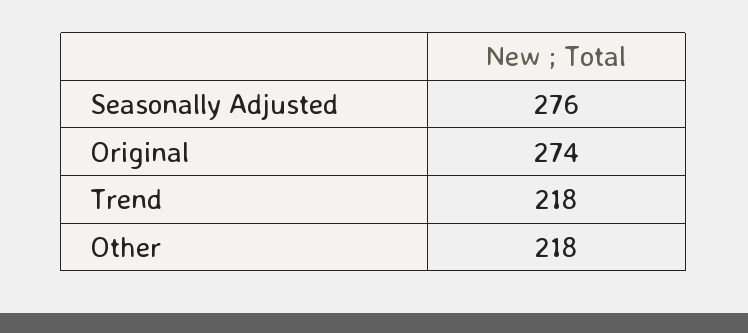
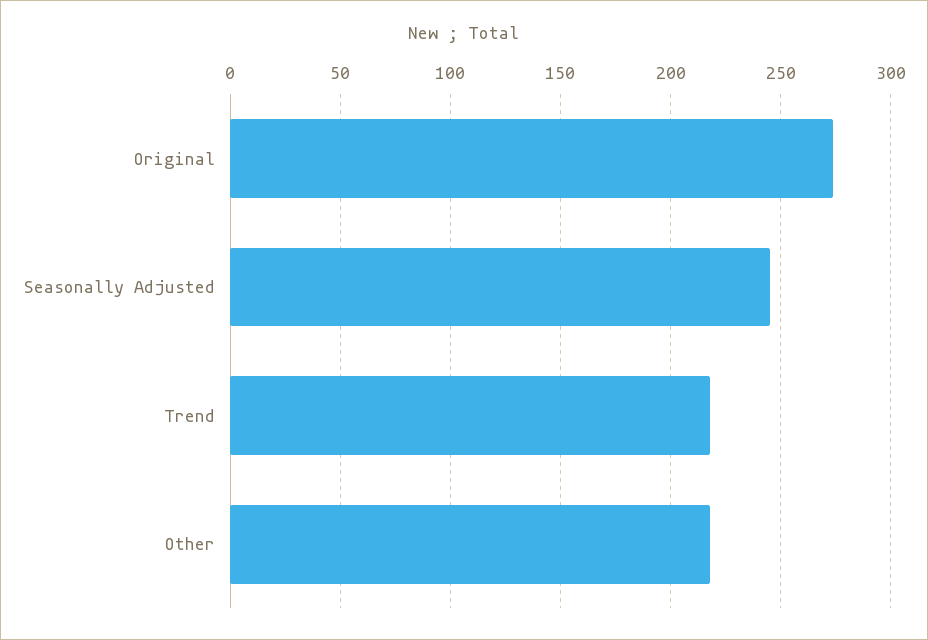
  {
-   "Seasonally Adjusted": 276,
+   "Seasonally Adjusted": 245,
    "Original": 274,
    "Trend": 218,
    "Other": 218
  }

